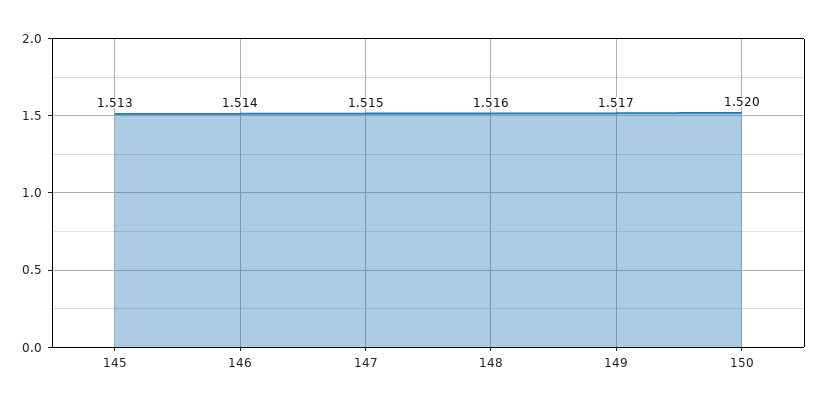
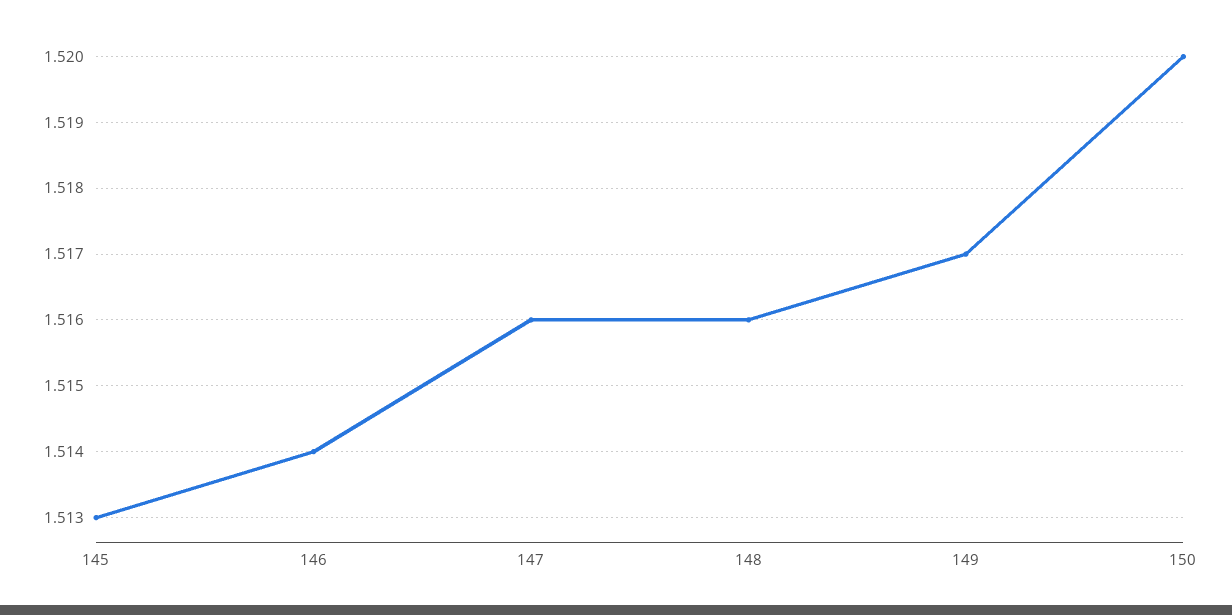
  {
    "145": 1.513,
    "146": 1.514,
-   "147": 1.515,
+   "147": 1.516,
    "148": 1.516,
    "149": 1.517,
    "150": 1.52
  }

